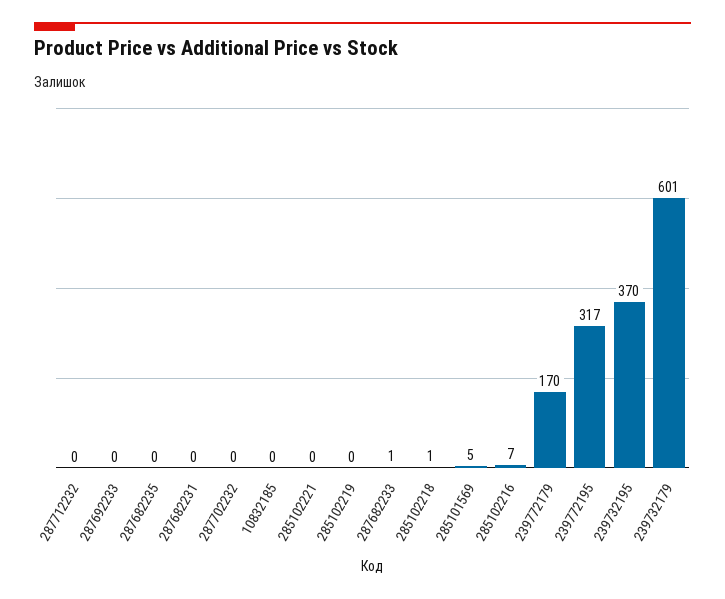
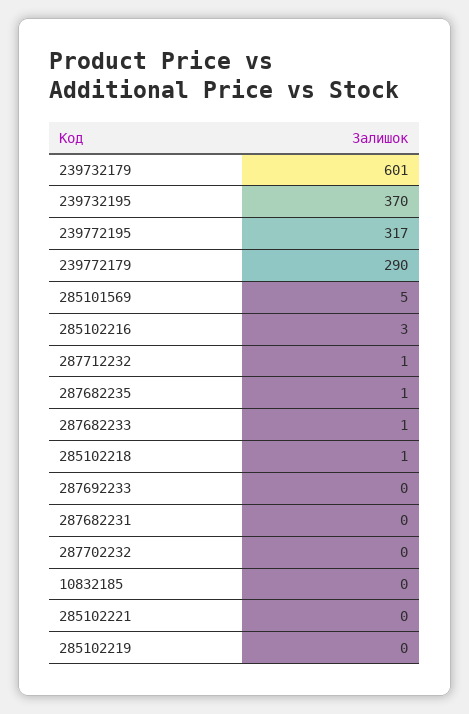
  {
-   "287712232": 0,
+   "287712232": 1,
    "287692233": 0,
-   "287682235": 0,
+   "287682235": 1,
    "287682231": 0,
    "287702232": 0,
    "10832185": 0,
    "285102221": 0,
    "285102219": 0,
    "287682233": 1,
    "285102218": 1,
    "285101569": 5,
-   "285102216": 7,
+   "285102216": 3,
-   "239772179": 170,
+   "239772179": 290,
    "239772195": 317,
    "239732195": 370,
    "239732179": 601
  }

